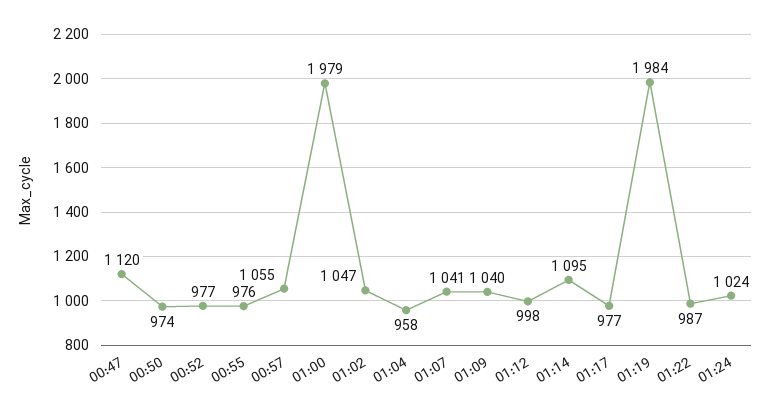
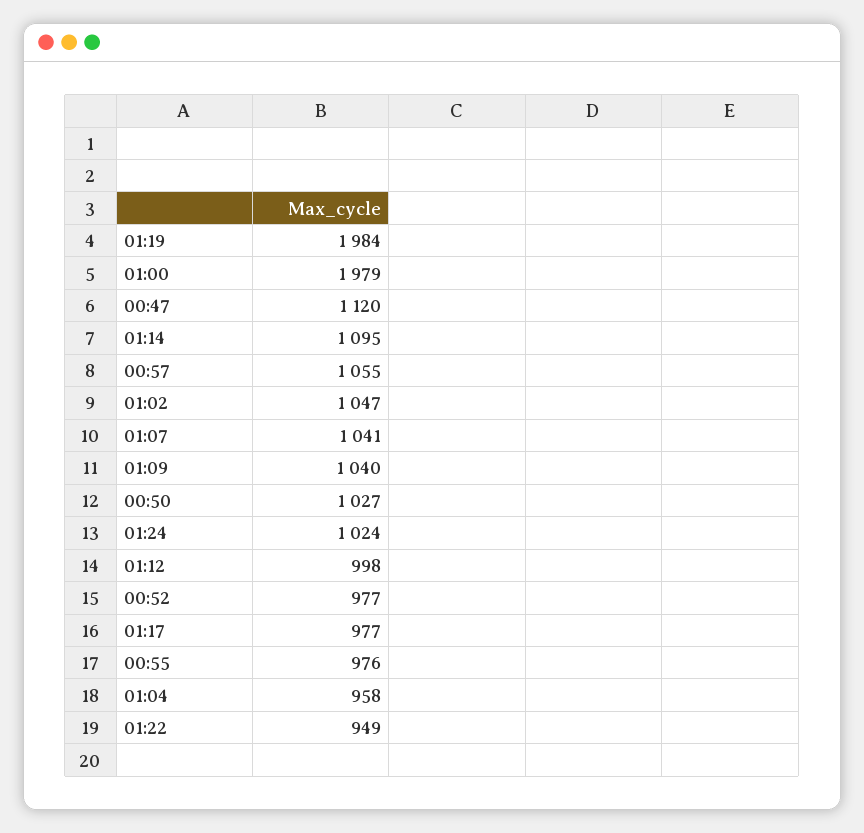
  {
    "00:47": 1120,
-   "00:50": 974,
+   "00:50": 1027,
    "00:52": 977,
    "00:55": 976,
    "00:57": 1055,
    "01:00": 1979,
    "01:02": 1047,
    "01:04": 958,
    "01:07": 1041,
    "01:09": 1040,
    "01:12": 998,
    "01:14": 1095,
    "01:17": 977,
    "01:19": 1984,
-   "01:22": 987,
+   "01:22": 949,
    "01:24": 1024
  }

